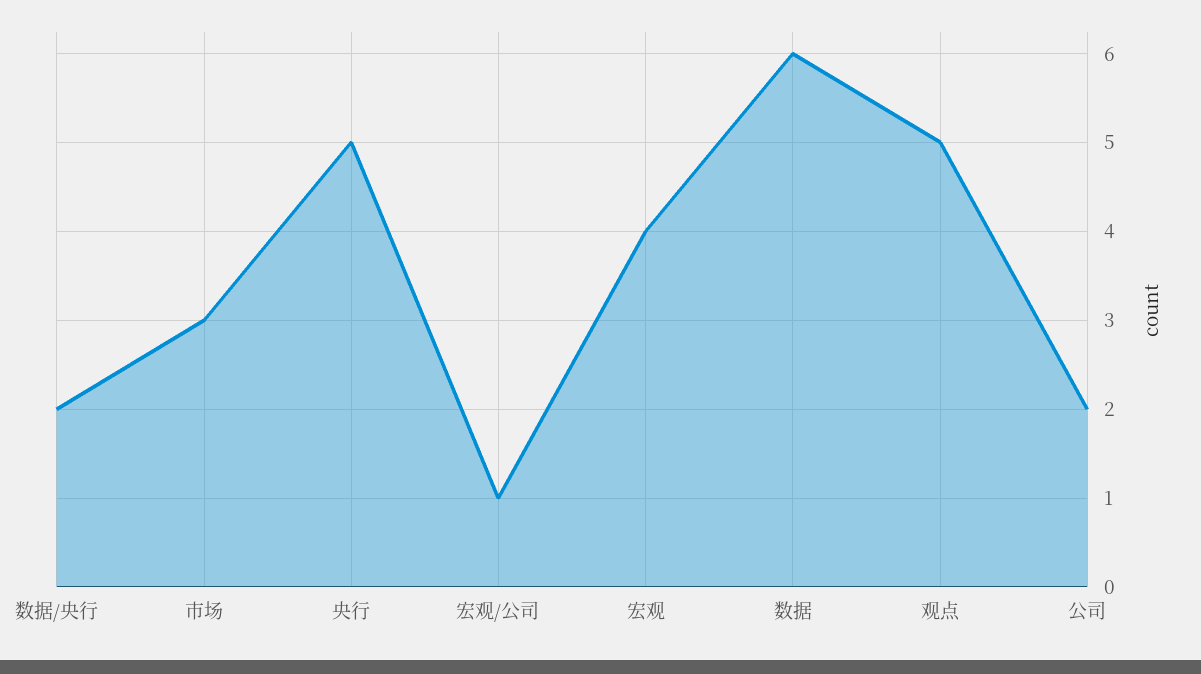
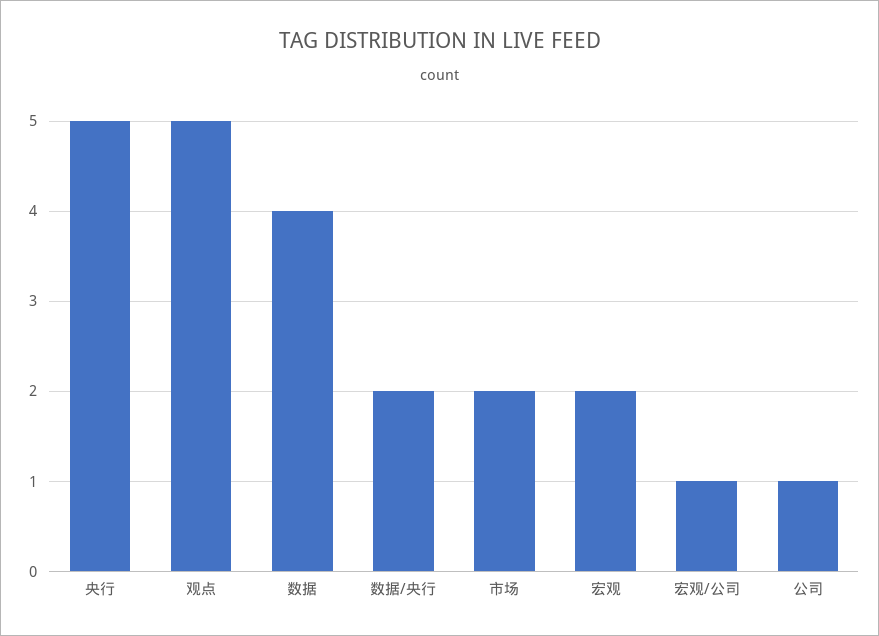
  {
    "数据/央行": 2,
-   "市场": 3,
+   "市场": 2,
    "央行": 5,
    "宏观/公司": 1,
-   "宏观": 4,
+   "宏观": 2,
-   "数据": 6,
+   "数据": 4,
    "观点": 5,
-   "公司": 2
+   "公司": 1
  }

